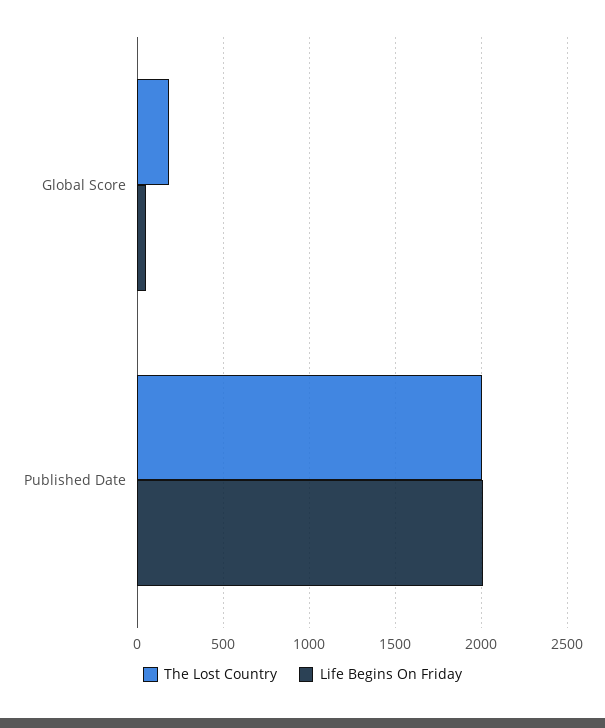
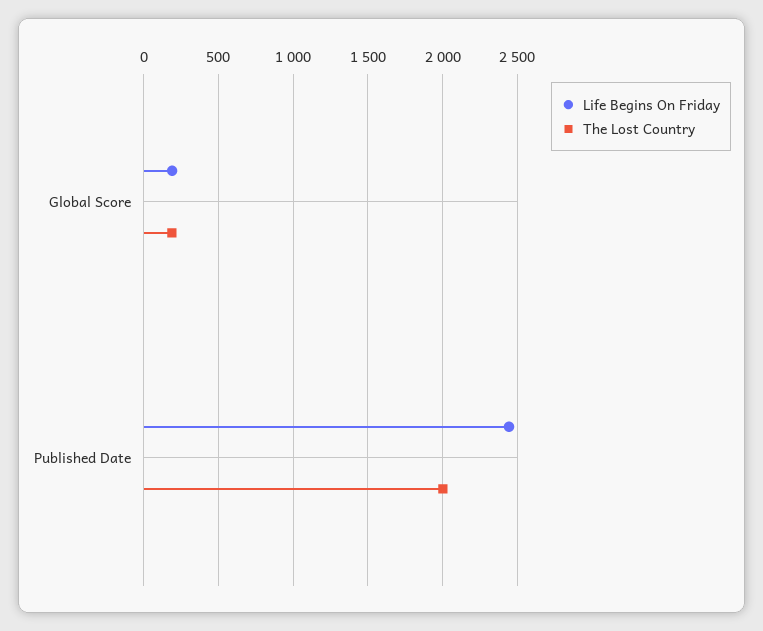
  {
    "The Lost Country": {
      "Global Score": 200,
      "Published Date": 2000
    },
    "Life Begins On Friday": {
-     "Global Score": 50,
+     "Global Score": 200,
-     "Published Date": 2000
+     "Published Date": 2450
    }
  }

